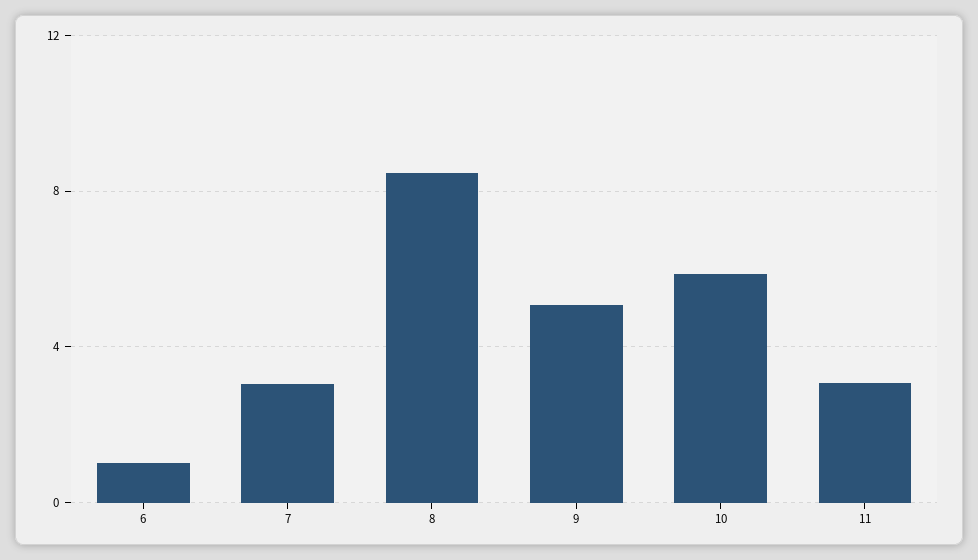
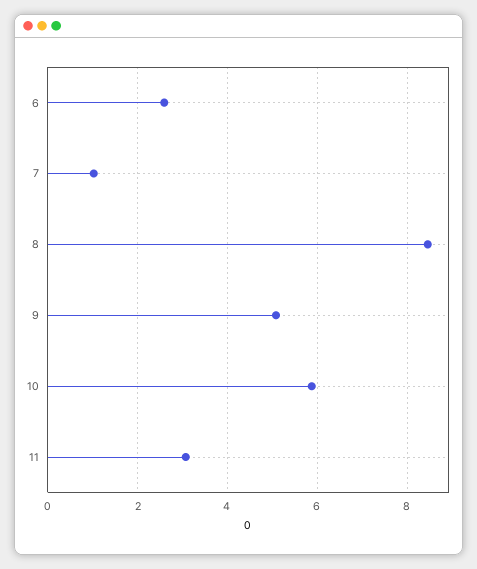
  {
-   "6": 1,
+   "6": 2.6,
-   "7": 3,
+   "7": 1,
    "8": 8.4,
    "9": 5,
    "10": 5.8,
    "11": 3
  }

